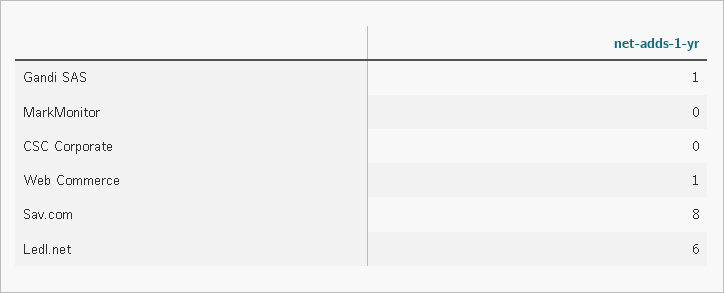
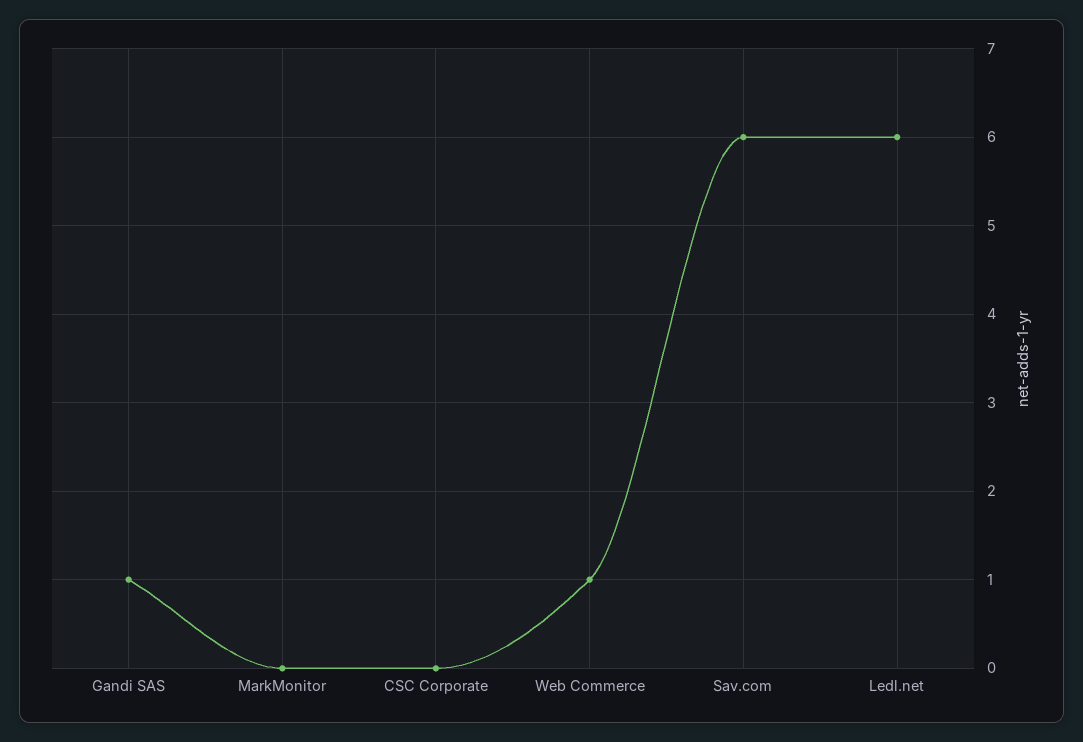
  {
    "Gandi SAS": 1,
    "MarkMonitor": 0,
    "CSC Corporate": 0,
    "Web Commerce": 1,
-   "Sav.com": 8,
+   "Sav.com": 6,
    "Ledl.net": 6
  }

